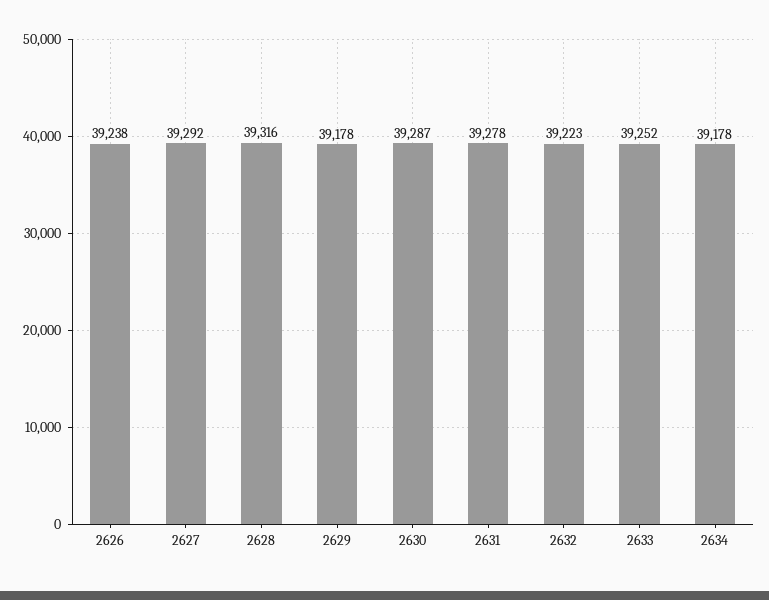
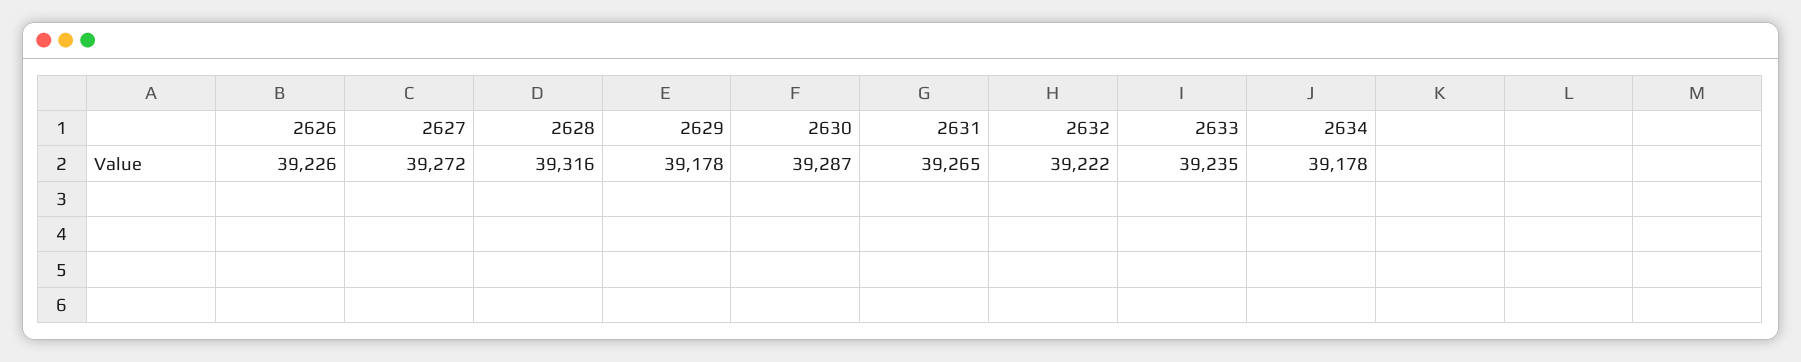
  {
-   "2626": 39238,
+   "2626": 39226,
-   "2627": 39292,
+   "2627": 39272,
    "2628": 39316,
    "2629": 39178,
    "2630": 39287,
-   "2631": 39278,
+   "2631": 39265,
-   "2632": 39223,
+   "2632": 39222,
-   "2633": 39252,
+   "2633": 39235,
    "2634": 39178
  }

